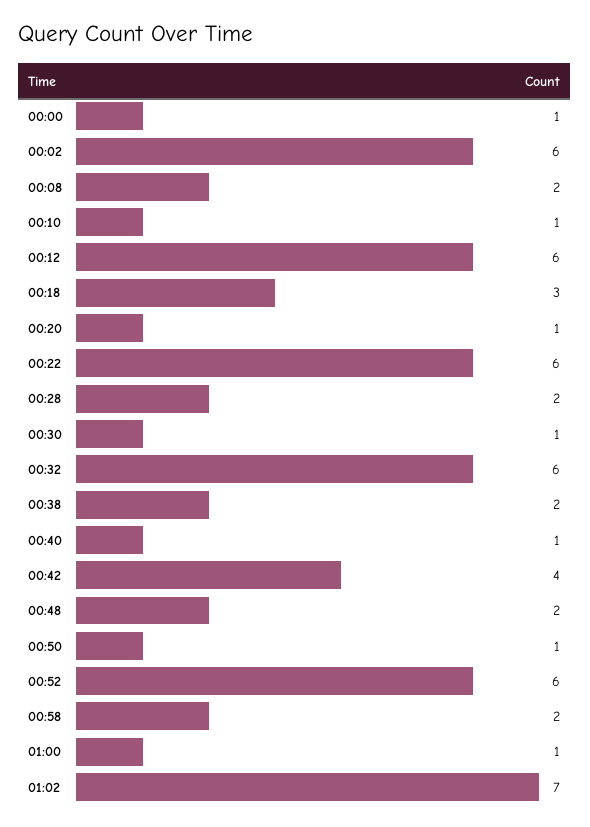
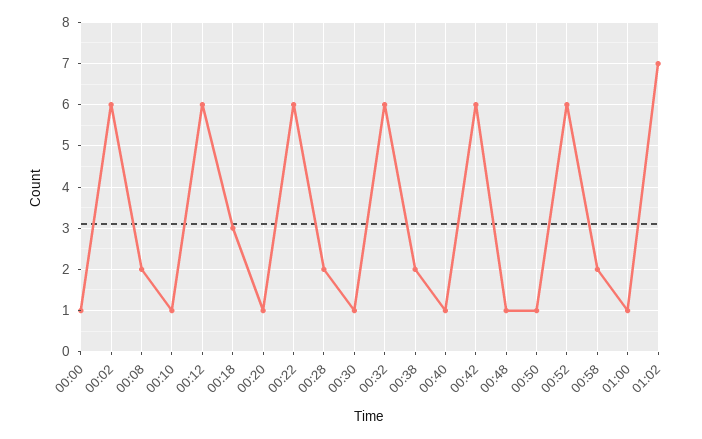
  {
    "00:00": 1,
    "00:02": 6,
    "00:08": 2,
    "00:10": 1,
    "00:12": 6,
    "00:18": 3,
    "00:20": 1,
    "00:22": 6,
    "00:28": 2,
    "00:30": 1,
    "00:32": 6,
    "00:38": 2,
    "00:40": 1,
-   "00:42": 4,
+   "00:42": 6,
-   "00:48": 2,
+   "00:48": 1,
    "00:50": 1,
    "00:52": 6,
    "00:58": 2,
    "01:00": 1,
    "01:02": 7
  }

